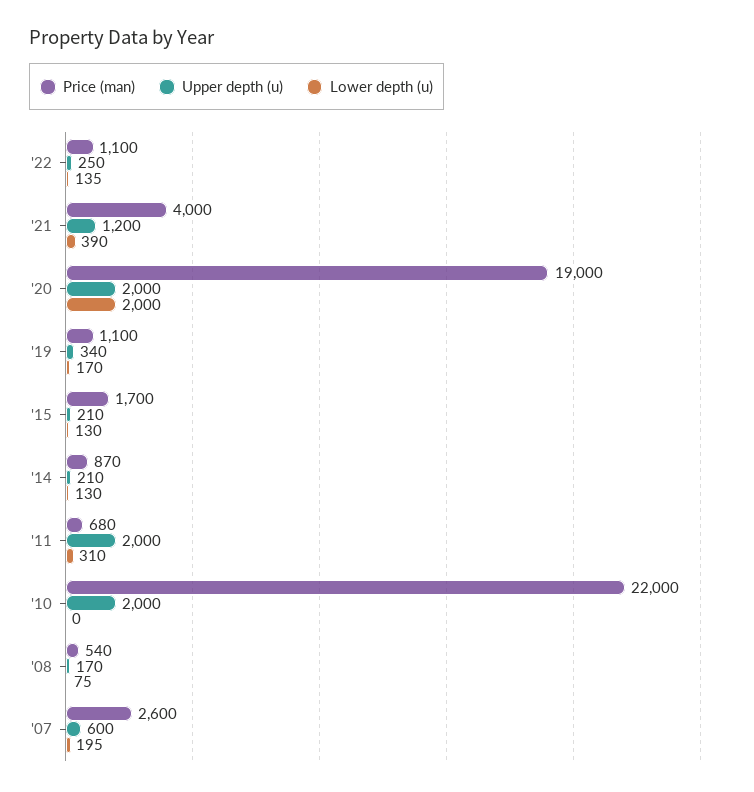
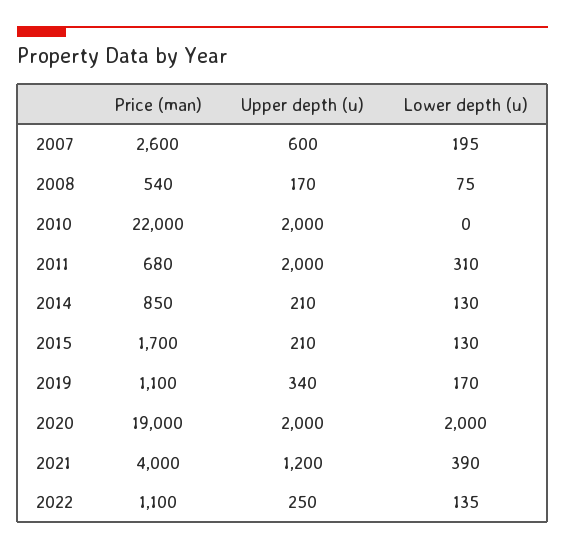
  {
    "Price (man)": {
      "'22": 1100,
      "'21": 4000,
      "'20": 19000,
      "'19": 1100,
      "'15": 1700,
-     "'14": 870,
+     "'14": 850,
      "'11": 680,
      "'10": 22000,
      "'08": 540,
      "'07": 2600
    },
    "Upper depth (u)": {
      "'22": 250,
      "'21": 1200,
      "'20": 2000,
      "'19": 340,
      "'15": 210,
      "'14": 210,
      "'11": 2000,
      "'10": 2000,
      "'08": 170,
      "'07": 600
    },
    "Lower depth (u)": {
      "'22": 135,
      "'21": 390,
      "'20": 2000,
      "'19": 170,
      "'15": 130,
      "'14": 130,
      "'11": 310,
      "'10": 0,
      "'08": 75,
      "'07": 195
    }
  }

